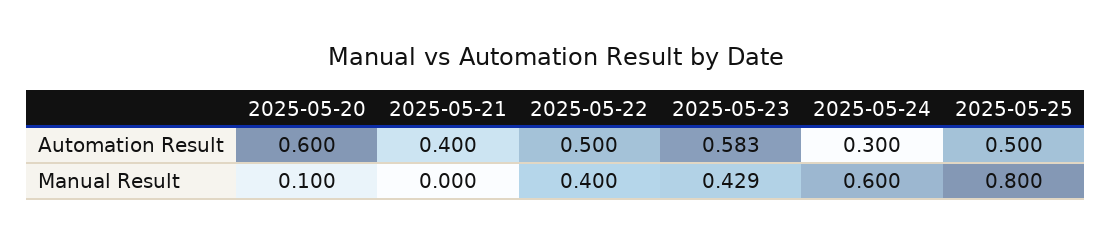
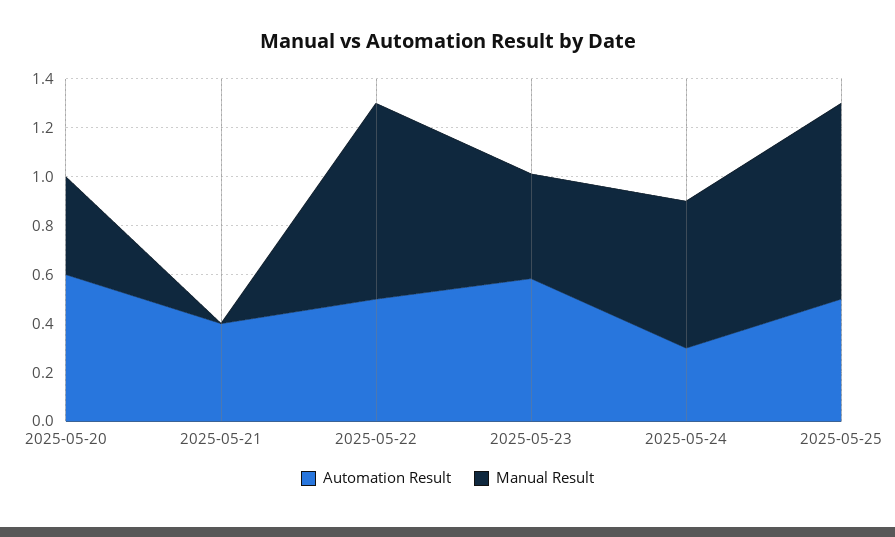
  {
    "Automation Result": {
      "2025-05-20": 0.6,
      "2025-05-21": 0.4,
      "2025-05-22": 0.5,
      "2025-05-23": 0.583,
      "2025-05-24": 0.3,
      "2025-05-25": 0.5
    },
    "Manual Result": {
-     "2025-05-20": 0.1,
+     "2025-05-20": 0.4,
      "2025-05-21": 0,
-     "2025-05-22": 0.4,
+     "2025-05-22": 0.8,
      "2025-05-23": 0.429,
      "2025-05-24": 0.6,
      "2025-05-25": 0.8
    }
  }

